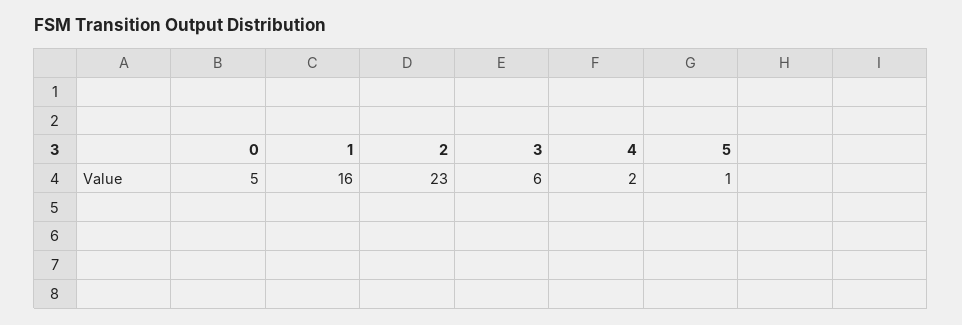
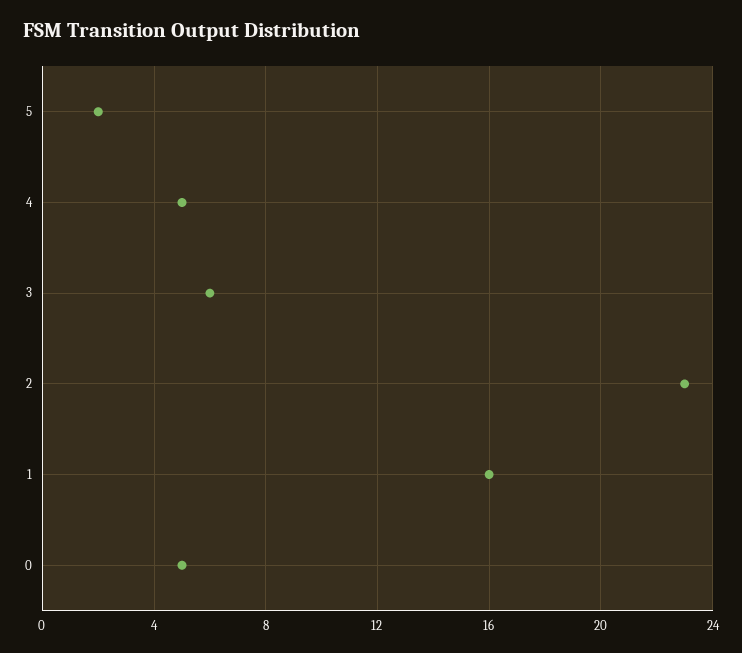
  {
    "0": 5,
    "1": 16,
    "2": 23,
    "3": 6,
-   "4": 2,
+   "4": 5,
-   "5": 1
+   "5": 2
  }

